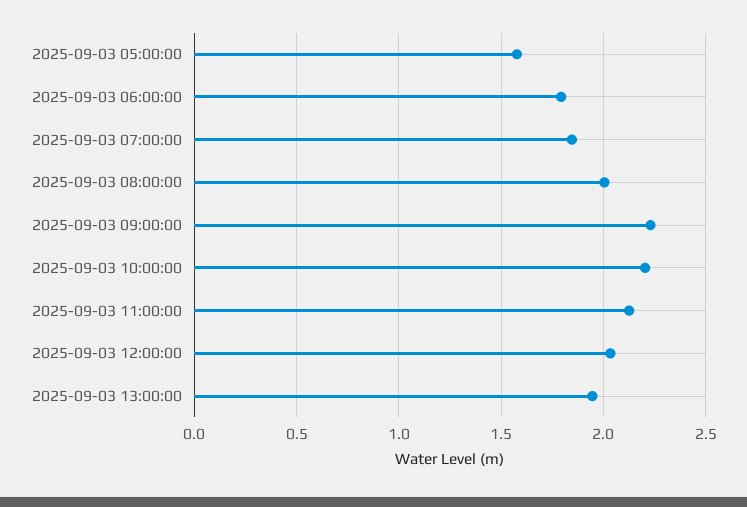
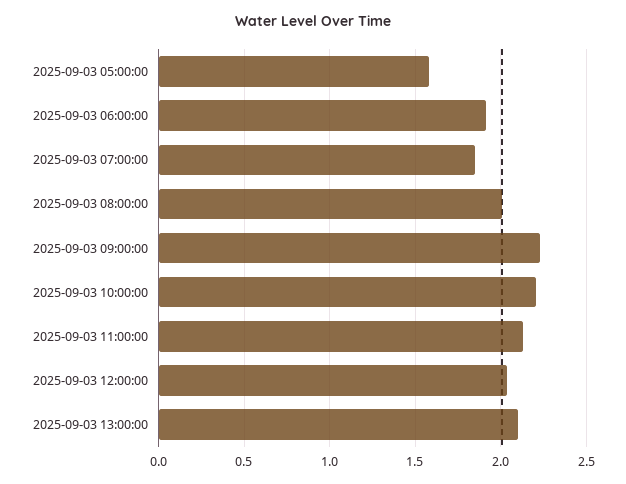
  {
    "2025-09-03 05:00:00": 1.6,
-   "2025-09-03 06:00:00": 1.8,
+   "2025-09-03 06:00:00": 1.9,
    "2025-09-03 07:00:00": 1.85,
    "2025-09-03 08:00:00": 2,
    "2025-09-03 09:00:00": 2.25,
    "2025-09-03 10:00:00": 2.2,
    "2025-09-03 11:00:00": 2.15,
    "2025-09-03 12:00:00": 2.05,
-   "2025-09-03 13:00:00": 1.95
+   "2025-09-03 13:00:00": 2.1
  }

